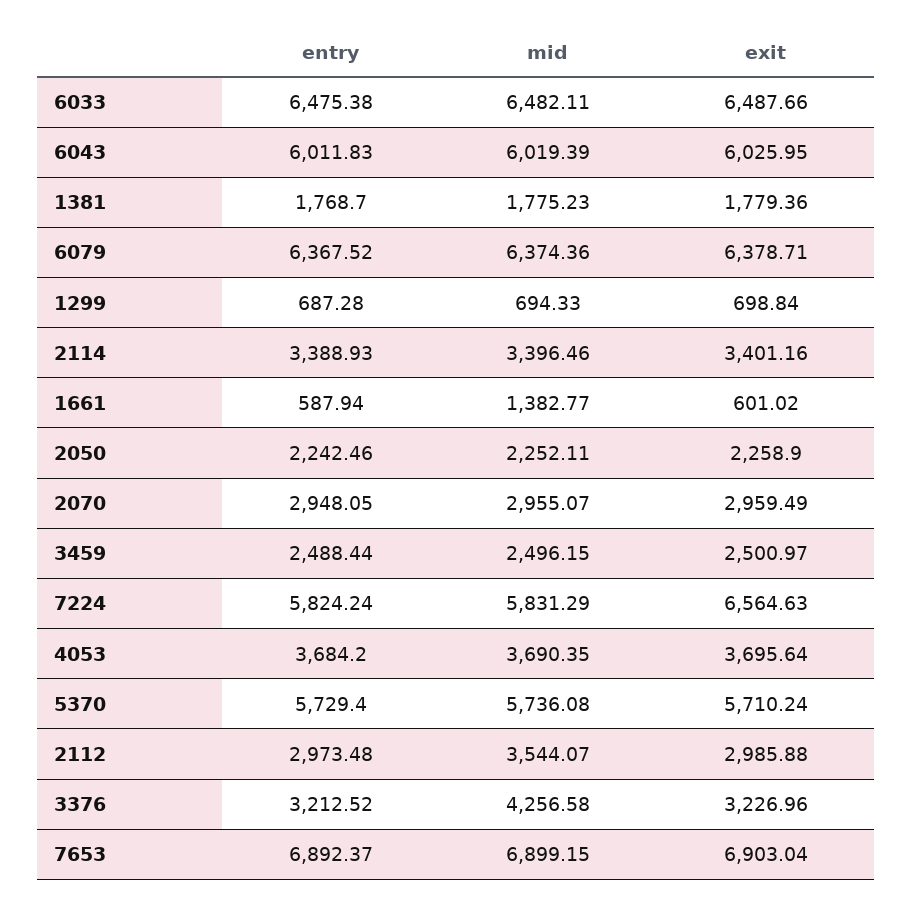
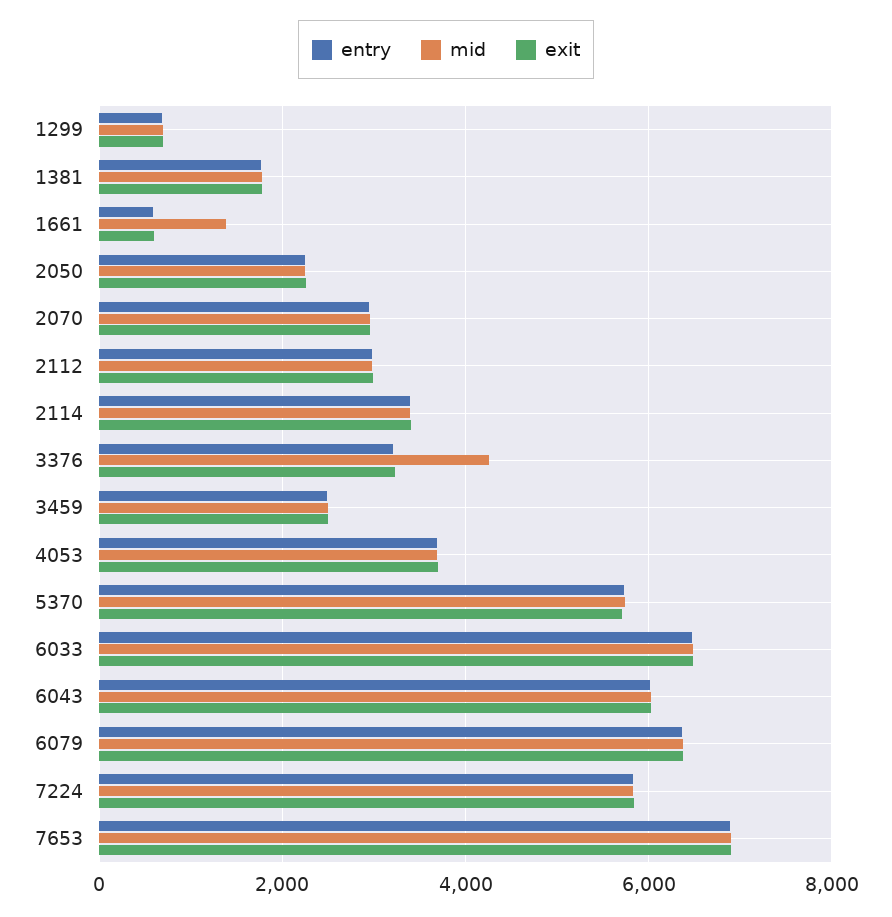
  {
    "entry": {
      "6033": 6475.38,
      "6043": 6011.83,
      "1381": 1768.7,
      "6079": 6367.52,
      "1299": 687.28,
      "2114": 3388.93,
      "1661": 587.94,
      "2050": 2242.46,
      "2070": 2948.05,
      "3459": 2488.44,
      "7224": 5824.24,
      "4053": 3684.2,
      "5370": 5729.4,
      "2112": 2973.48,
      "3376": 3212.52,
      "7653": 6892.37
    },
    "mid": {
      "6033": 6482.11,
      "6043": 6019.39,
      "1381": 1775.23,
      "6079": 6374.36,
      "1299": 694.33,
      "2114": 3396.46,
      "1661": 1382.77,
      "2050": 2252.11,
      "2070": 2955.07,
      "3459": 2496.15,
      "7224": 5831.29,
      "4053": 3690.35,
      "5370": 5736.08,
-     "2112": 3544.07,
+     "2112": 3000,
      "3376": 4256.58,
      "7653": 6899.15
    },
    "exit": {
      "6033": 6487.66,
      "6043": 6025.95,
      "1381": 1779.36,
      "6079": 6378.71,
      "1299": 698.84,
      "2114": 3401.16,
      "1661": 601.02,
      "2050": 2258.9,
      "2070": 2959.49,
      "3459": 2500.97,
-     "7224": 6564.63,
+     "7224": 5800,
      "4053": 3695.64,
      "5370": 5710.24,
      "2112": 2985.88,
      "3376": 3226.96,
      "7653": 6903.04
    }
  }

